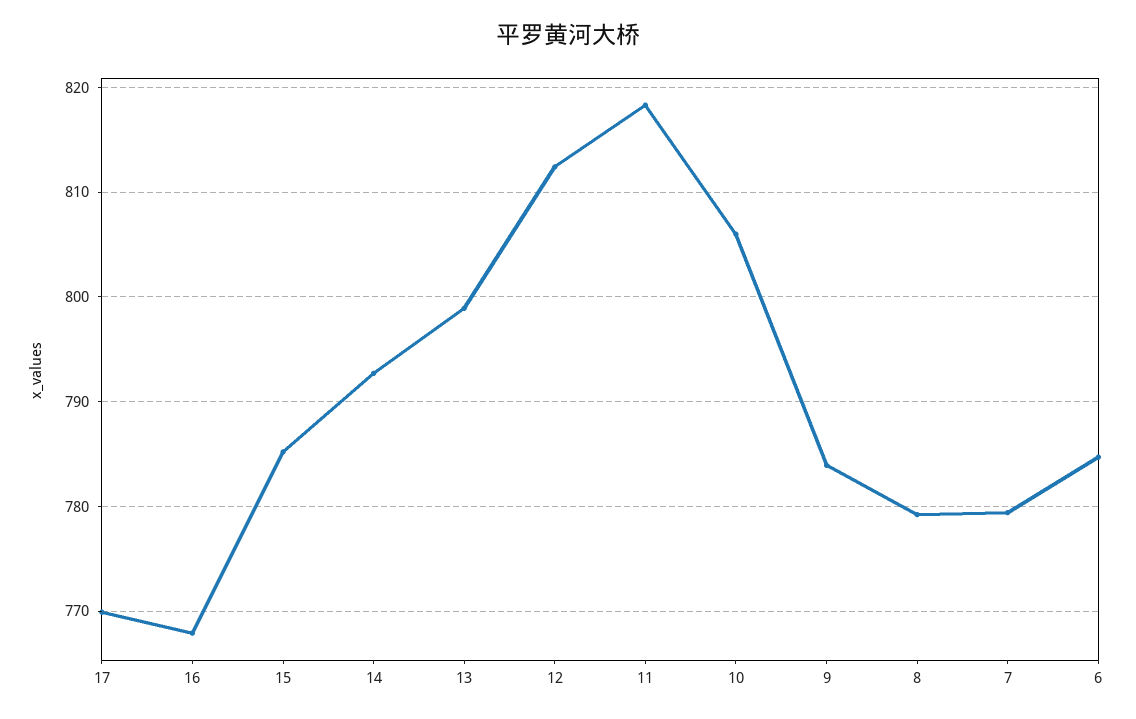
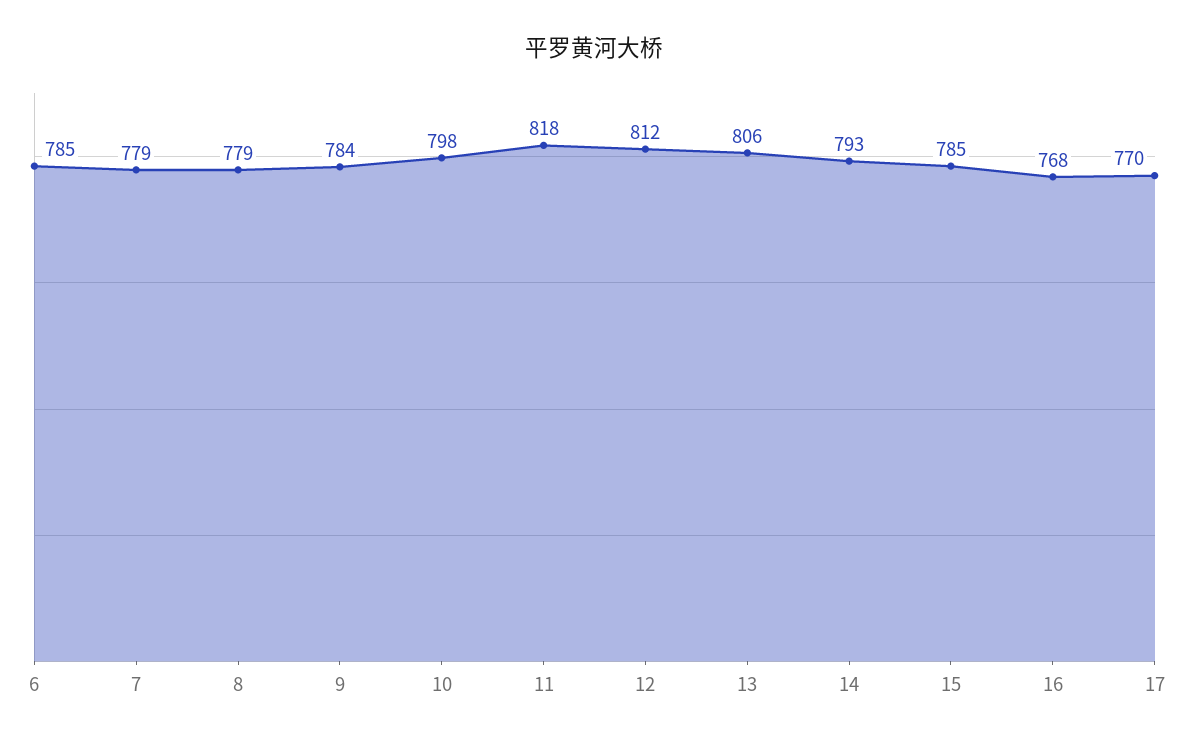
  {
    "17": 770,
    "16": 768,
    "15": 785,
    "14": 793,
-   "13": 799,
+   "13": 806,
    "12": 812,
    "11": 818,
-   "10": 806,
+   "10": 798,
    "9": 784,
    "8": 779,
    "7": 779,
    "6": 785
  }

